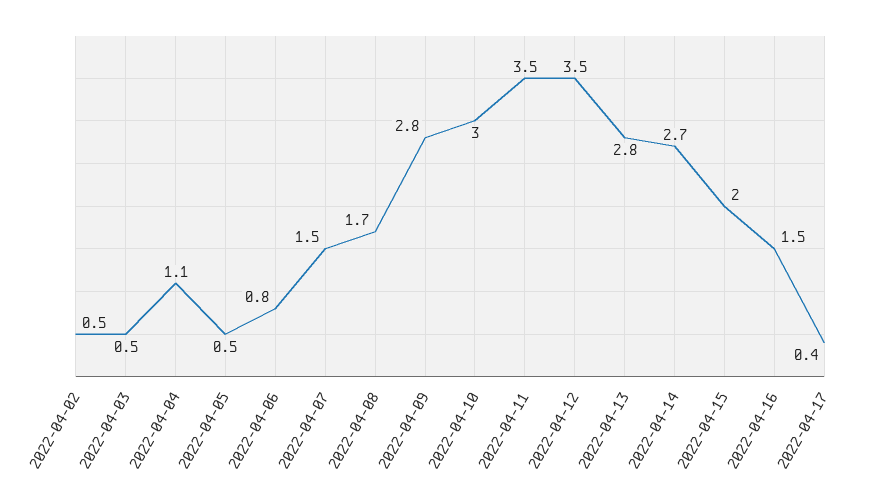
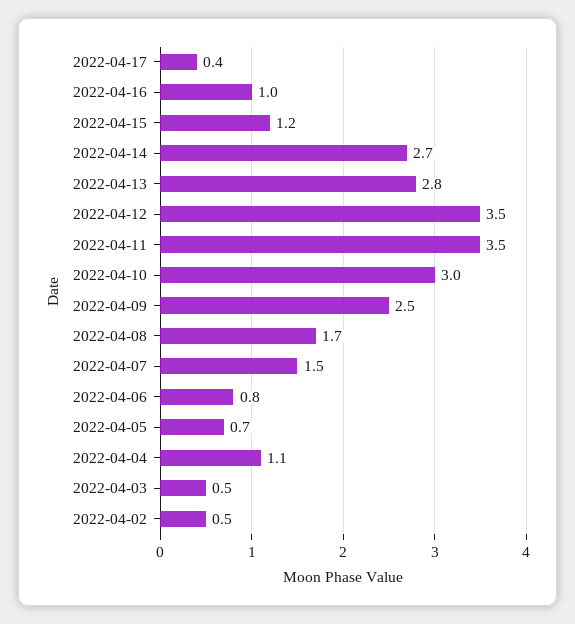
  {
    "2022-04-02": 0.5,
    "2022-04-03": 0.5,
    "2022-04-04": 1.1,
-   "2022-04-05": 0.5,
+   "2022-04-05": 0.7,
    "2022-04-06": 0.8,
    "2022-04-07": 1.5,
    "2022-04-08": 1.7,
-   "2022-04-09": 2.8,
+   "2022-04-09": 2.5,
    "2022-04-10": 3,
    "2022-04-11": 3.5,
    "2022-04-12": 3.5,
    "2022-04-13": 2.8,
    "2022-04-14": 2.7,
-   "2022-04-15": 2,
+   "2022-04-15": 1.2,
-   "2022-04-16": 1.5,
+   "2022-04-16": 1,
    "2022-04-17": 0.4
  }

